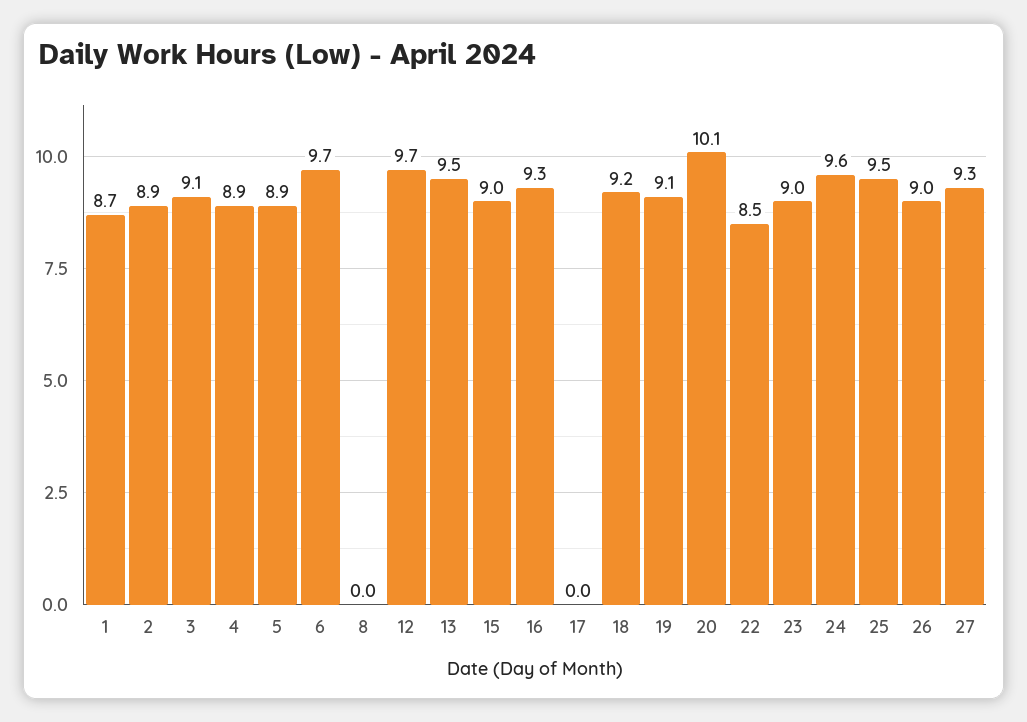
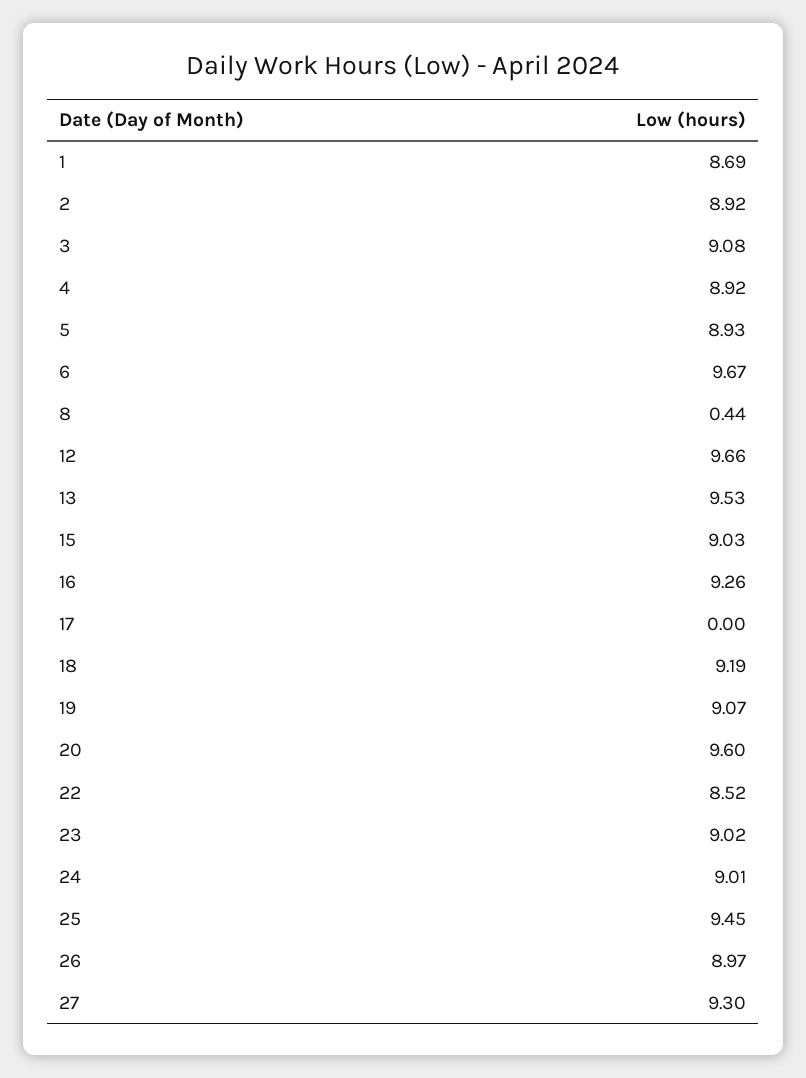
  {
    "1": 8.69,
    "2": 8.92,
    "3": 9.08,
    "4": 8.92,
    "5": 8.93,
    "6": 9.67,
-   "8": 0,
+   "8": 0.44,
    "12": 9.66,
    "13": 9.53,
    "15": 9.03,
    "16": 9.26,
    "17": 0,
    "18": 9.19,
    "19": 9.07,
-   "20": 10.1,
+   "20": 9.6,
    "22": 8.52,
    "23": 9.02,
-   "24": 9.6,
+   "24": 9.01,
    "25": 9.45,
    "26": 8.97,
    "27": 9.3
  }

